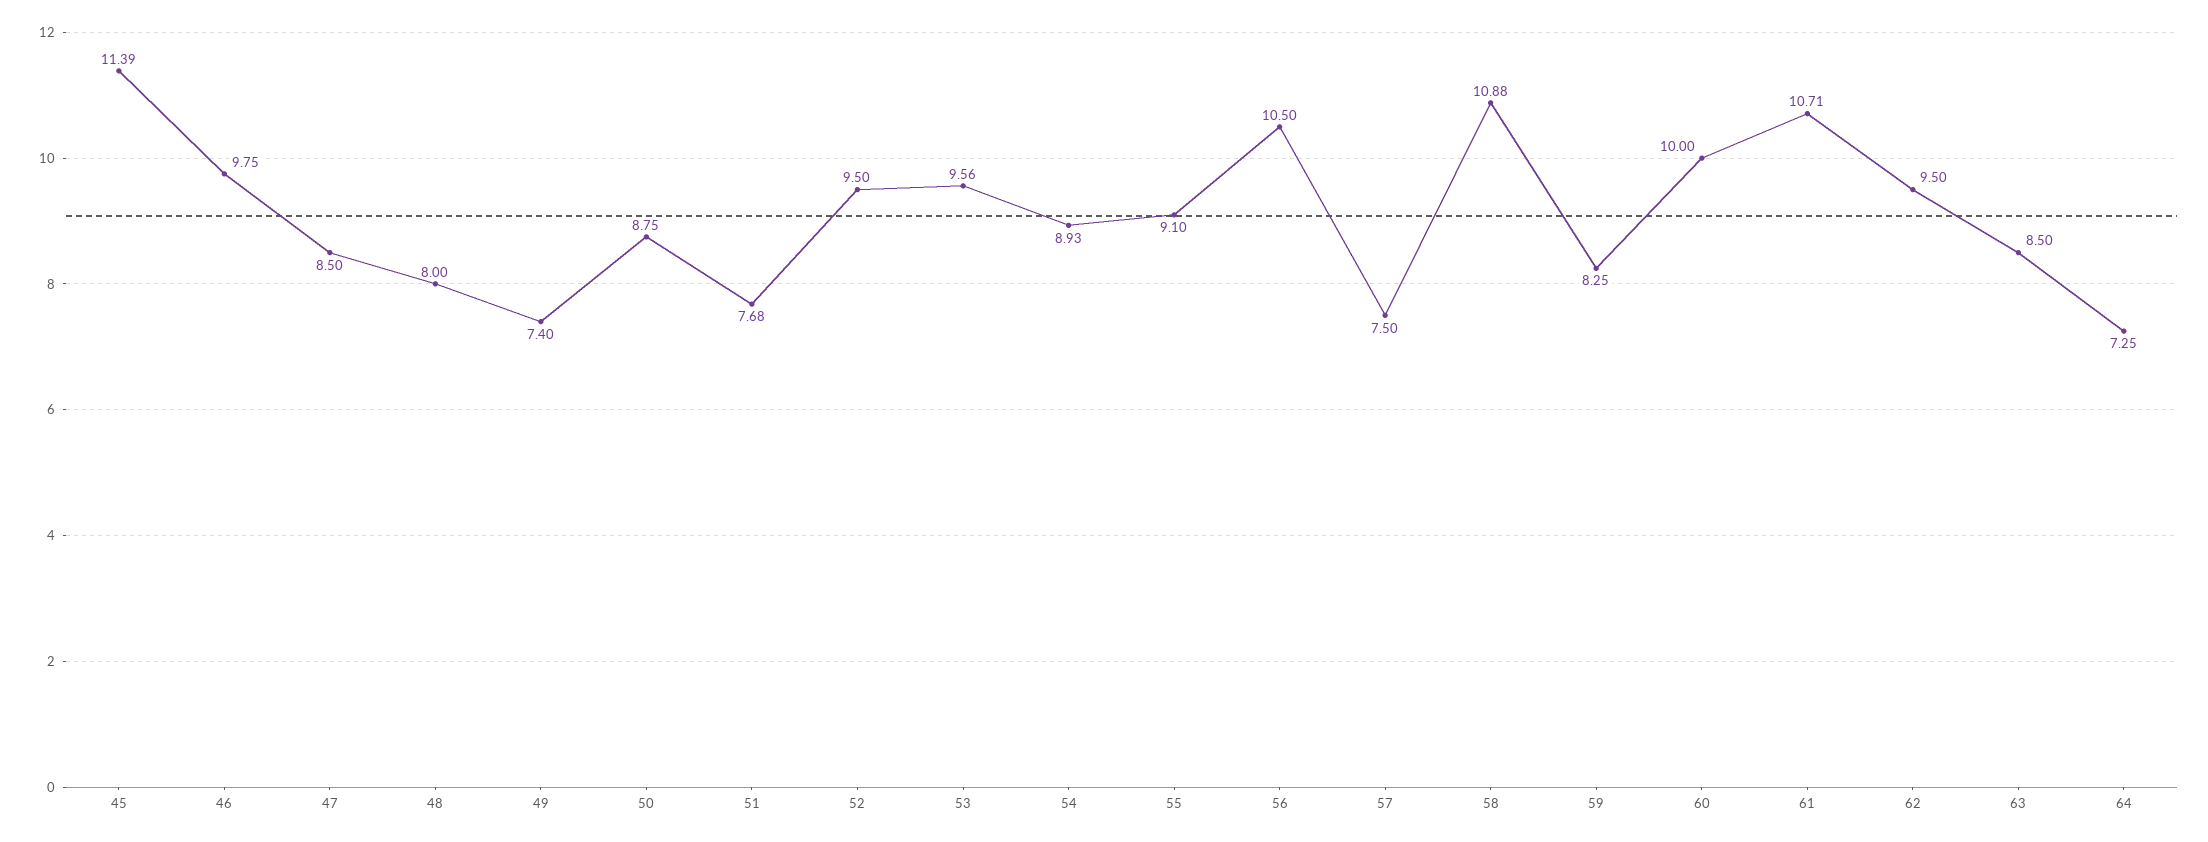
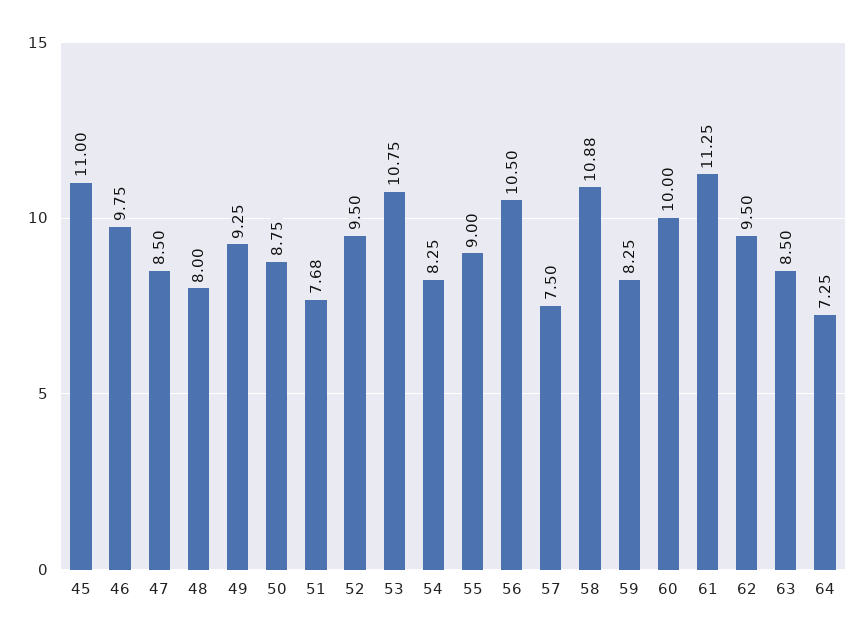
  {
-   "45": 11.39,
+   "45": 11,
    "46": 9.75,
    "47": 8.5,
    "48": 8,
-   "49": 7.4,
+   "49": 9.25,
    "50": 8.75,
    "51": 7.68,
    "52": 9.5,
-   "53": 9.56,
+   "53": 10.75,
-   "54": 8.93,
+   "54": 8.25,
-   "55": 9.1,
+   "55": 9,
    "56": 10.5,
    "57": 7.5,
    "58": 10.88,
    "59": 8.25,
    "60": 10,
-   "61": 10.71,
+   "61": 11.25,
    "62": 9.5,
    "63": 8.5,
    "64": 7.25
  }

